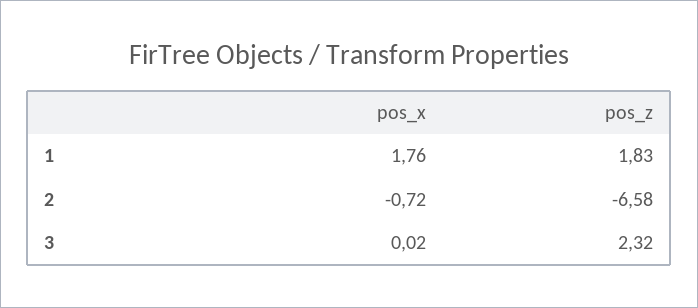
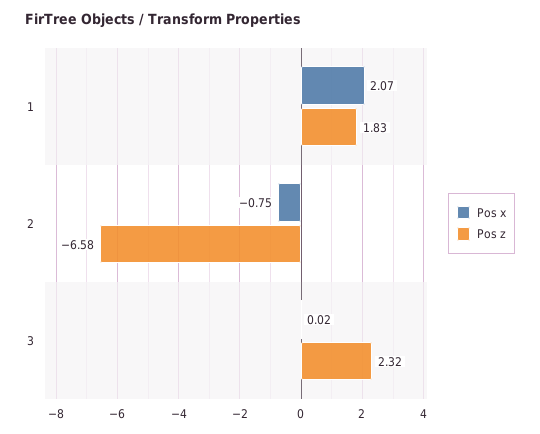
  {
    "pos_x": {
-     "1": 1.76,
+     "1": 2.07,
-     "2": -0.72,
+     "2": -0.75,
      "3": 0.02
    },
    "pos_z": {
      "1": 1.83,
      "2": -6.58,
      "3": 2.32
    }
  }

